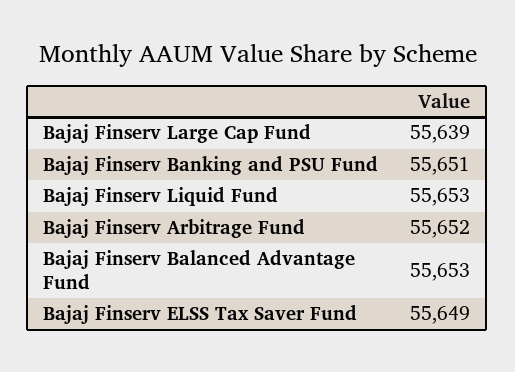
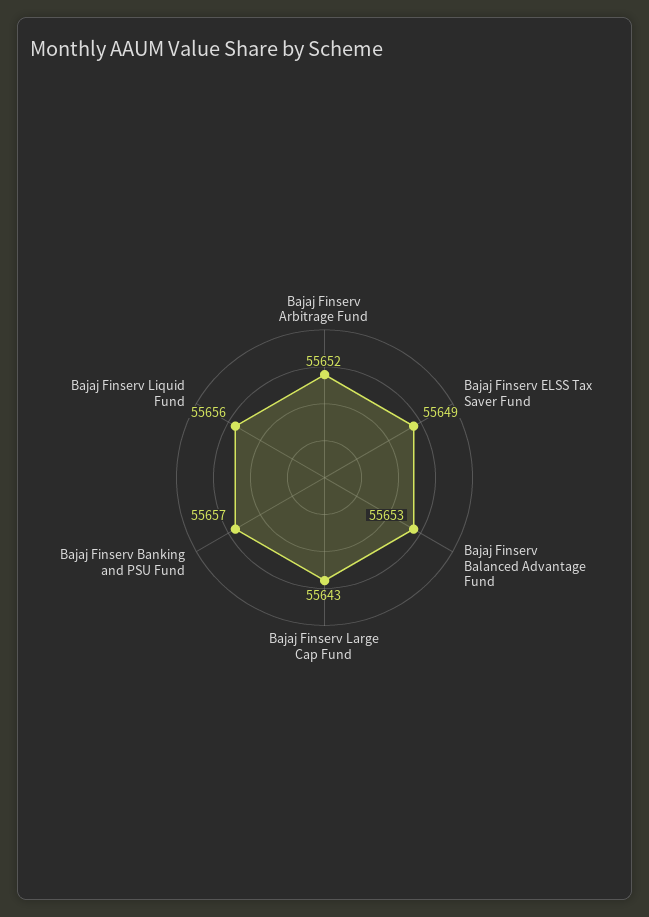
  {
-   "Bajaj Finserv Large Cap Fund": 55639,
+   "Bajaj Finserv Large Cap Fund": 55643,
-   "Bajaj Finserv Banking and PSU Fund": 55651,
+   "Bajaj Finserv Banking and PSU Fund": 55657,
-   "Bajaj Finserv Liquid Fund": 55653,
+   "Bajaj Finserv Liquid Fund": 55656,
    "Bajaj Finserv Arbitrage Fund": 55652,
    "Bajaj Finserv Balanced Advantage Fund": 55653,
    "Bajaj Finserv ELSS Tax Saver Fund": 55649
  }

